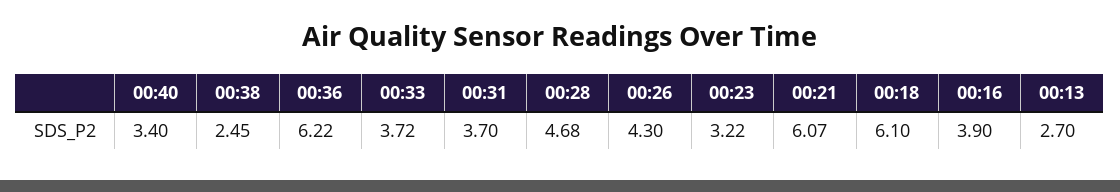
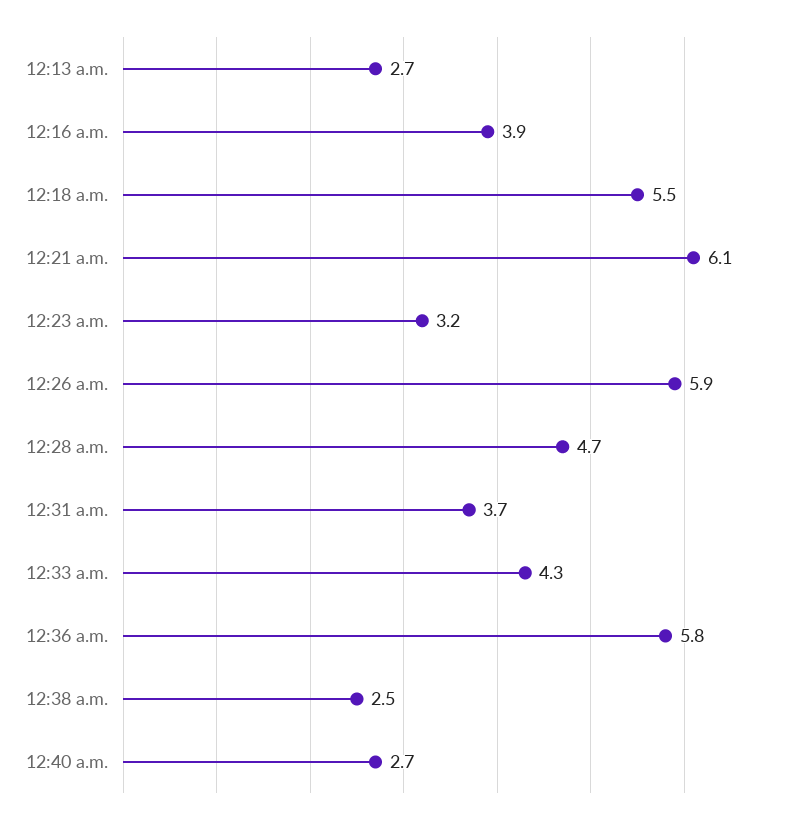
  {
-   "00:40": 3.4,
+   "00:40": 2.7,
    "00:38": 2.45,
-   "00:36": 6.22,
+   "00:36": 5.8,
-   "00:33": 3.72,
+   "00:33": 4.3,
    "00:31": 3.7,
    "00:28": 4.68,
-   "00:26": 4.3,
+   "00:26": 5.9,
    "00:23": 3.22,
    "00:21": 6.07,
-   "00:18": 6.1,
+   "00:18": 5.5,
    "00:16": 3.9,
    "00:13": 2.7
  }

